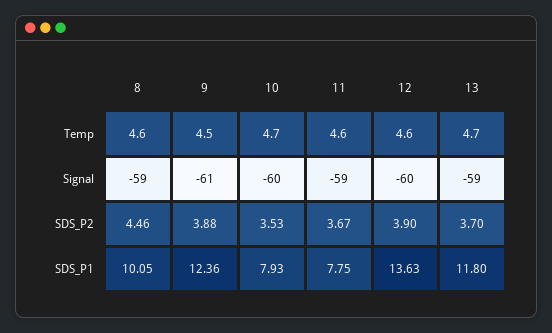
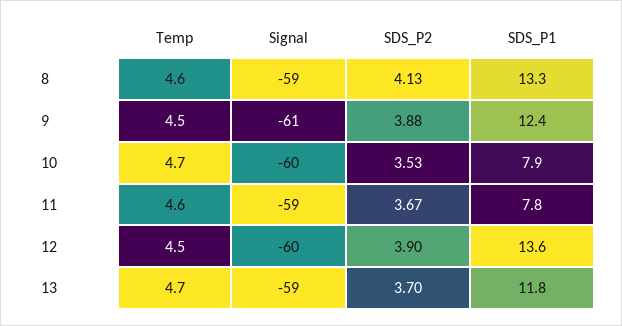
  {
    "8": {
      "Temp": 4.6,
      "Signal": -59,
-     "SDS_P2": 4.46,
+     "SDS_P2": 4.13,
-     "SDS_P1": 10.05
+     "SDS_P1": 13.3
    },
    "9": {
      "Temp": 4.5,
      "Signal": -61,
      "SDS_P2": 3.88,
      "SDS_P1": 12.36
    },
    "10": {
      "Temp": 4.7,
      "Signal": -60,
      "SDS_P2": 3.53,
      "SDS_P1": 7.93
    },
    "11": {
      "Temp": 4.6,
      "Signal": -59,
      "SDS_P2": 3.67,
      "SDS_P1": 7.75
    },
    "12": {
-     "Temp": 4.6,
+     "Temp": 4.5,
      "Signal": -60,
      "SDS_P2": 3.9,
      "SDS_P1": 13.63
    },
    "13": {
      "Temp": 4.7,
      "Signal": -59,
      "SDS_P2": 3.7,
      "SDS_P1": 11.8
    }
  }

